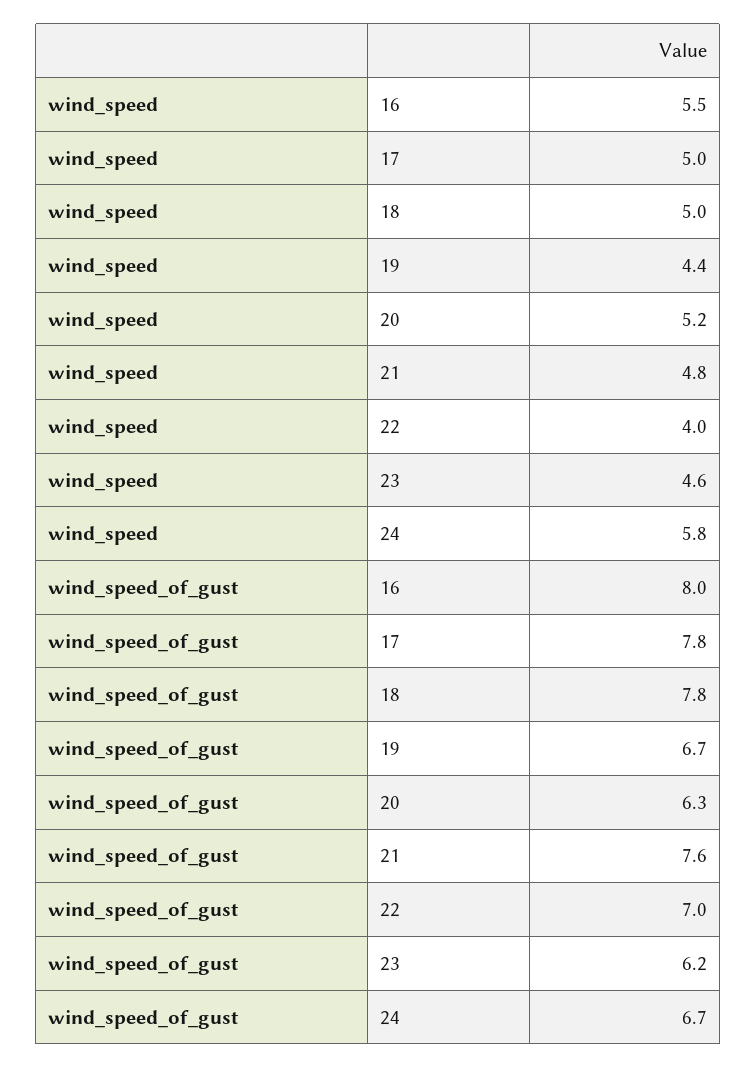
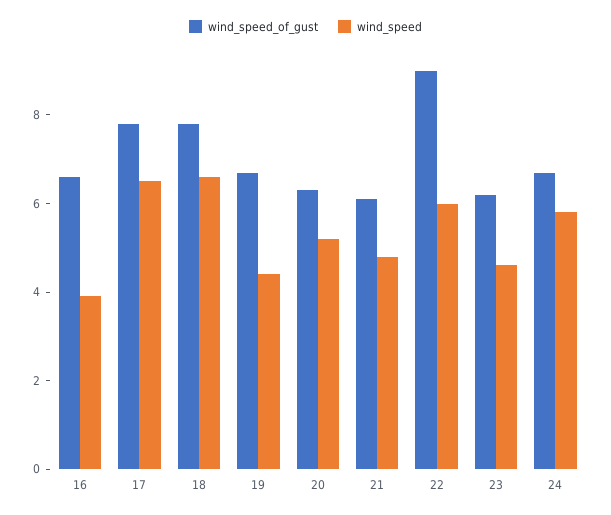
  {
    "wind_speed": {
-     "16": 5.5,
+     "16": 4,
-     "17": 5,
+     "17": 6.5,
-     "18": 5,
+     "18": 6.5,
      "19": 4.4,
      "20": 5.2,
      "21": 4.8,
-     "22": 4,
+     "22": 6,
      "23": 4.6,
      "24": 5.8
    },
    "wind_speed_of_gust": {
-     "16": 8,
+     "16": 6.5,
      "17": 7.8,
      "18": 7.8,
      "19": 6.7,
      "20": 6.3,
-     "21": 7.6,
+     "21": 6,
-     "22": 7,
+     "22": 9,
      "23": 6.2,
      "24": 6.7
    }
  }

